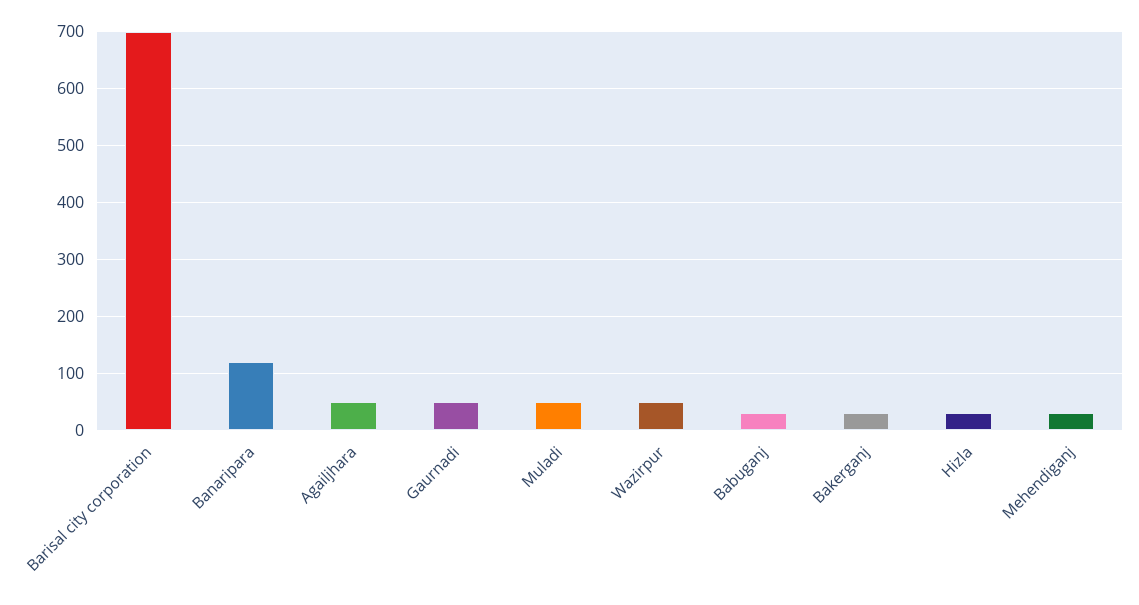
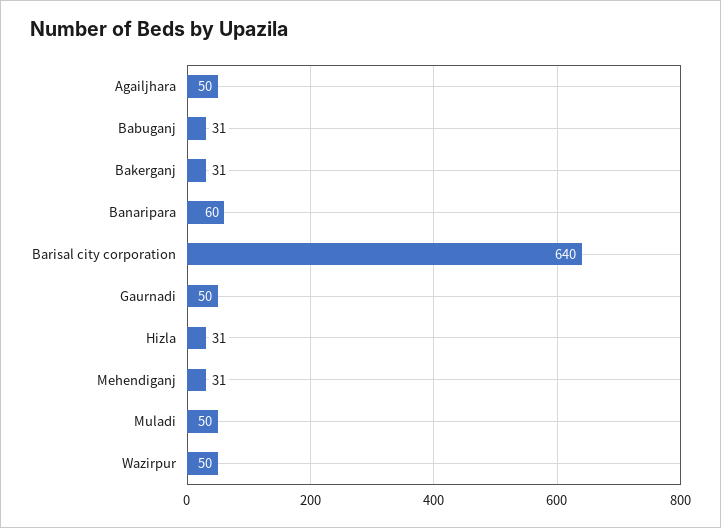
  {
-   "Barisal city corporation": 700,
+   "Barisal city corporation": 640,
-   "Banaripara": 120,
+   "Banaripara": 60,
    "Agailjhara": 50,
    "Gaurnadi": 50,
    "Muladi": 50,
    "Wazirpur": 50,
    "Babuganj": 31,
    "Bakerganj": 31,
    "Hizla": 31,
    "Mehendiganj": 31
  }

